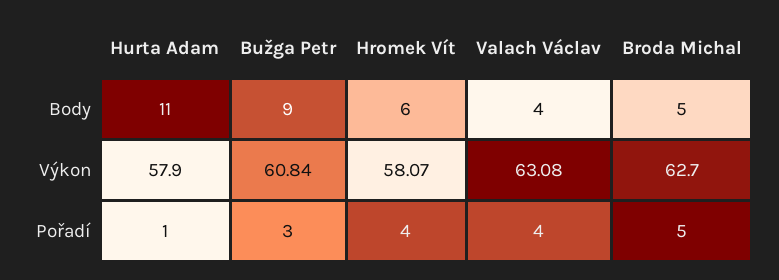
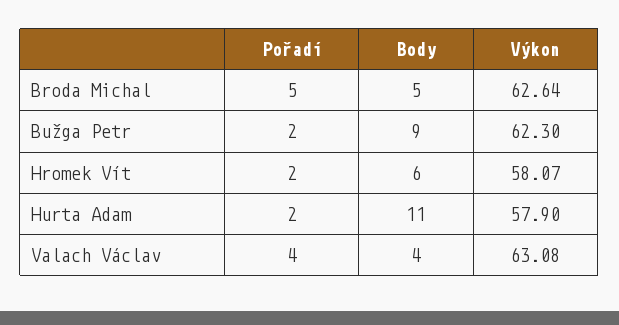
  {
    "Hurta Adam": {
      "Body": 11,
      "Výkon": 57.9,
-     "Pořadí": 1
+     "Pořadí": 2
    },
    "Bužga Petr": {
      "Body": 9,
-     "Výkon": 60.84,
+     "Výkon": 62.3,
-     "Pořadí": 3
+     "Pořadí": 2
    },
    "Hromek Vít": {
      "Body": 6,
      "Výkon": 58.07,
-     "Pořadí": 4
+     "Pořadí": 2
    },
    "Valach Václav": {
      "Body": 4,
      "Výkon": 63.08,
      "Pořadí": 4
    },
    "Broda Michal": {
      "Body": 5,
-     "Výkon": 62.7,
+     "Výkon": 62.64,
      "Pořadí": 5
    }
  }

